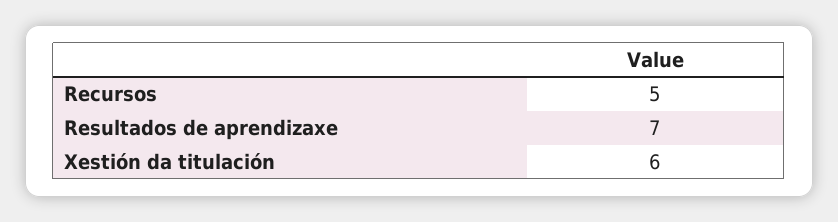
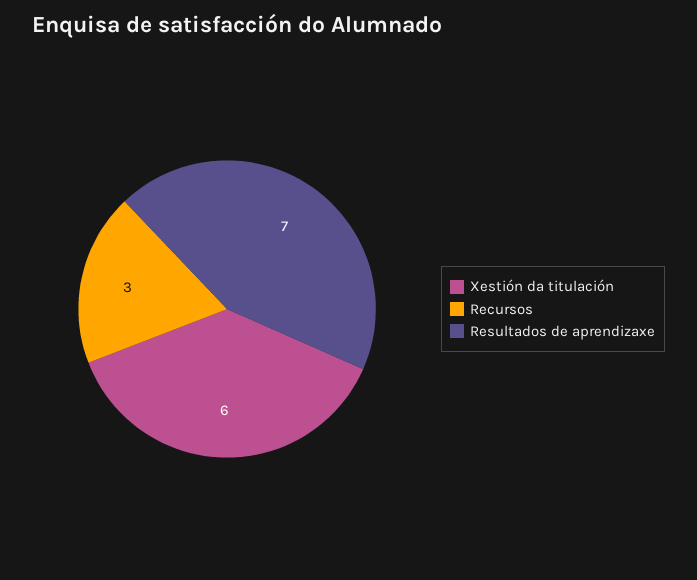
  {
-   "Recursos": 5,
+   "Recursos": 3,
    "Resultados de aprendizaxe": 7,
    "Xestión da titulación": 6
  }

